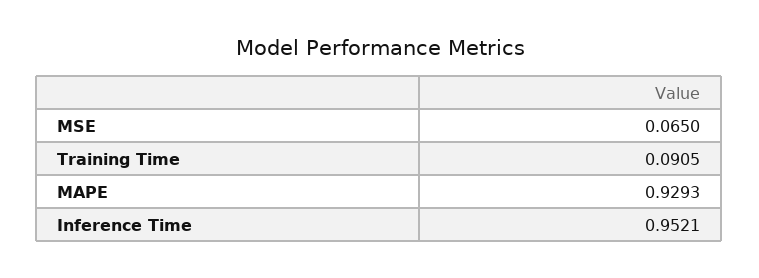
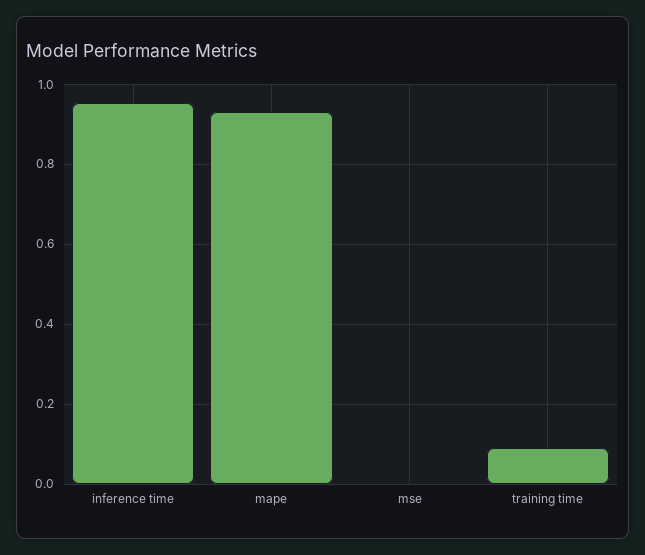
  {
-   "MSE": 0.065,
+   "MSE": 0,
    "Training Time": 0.0905,
    "MAPE": 0.9293,
    "Inference Time": 0.9521
  }

